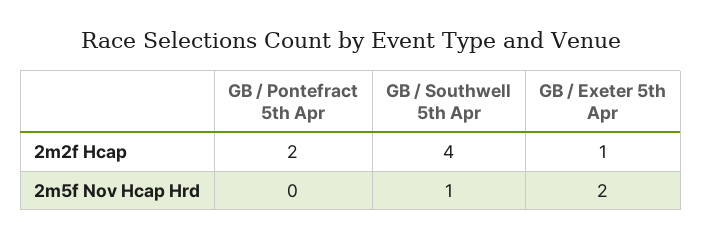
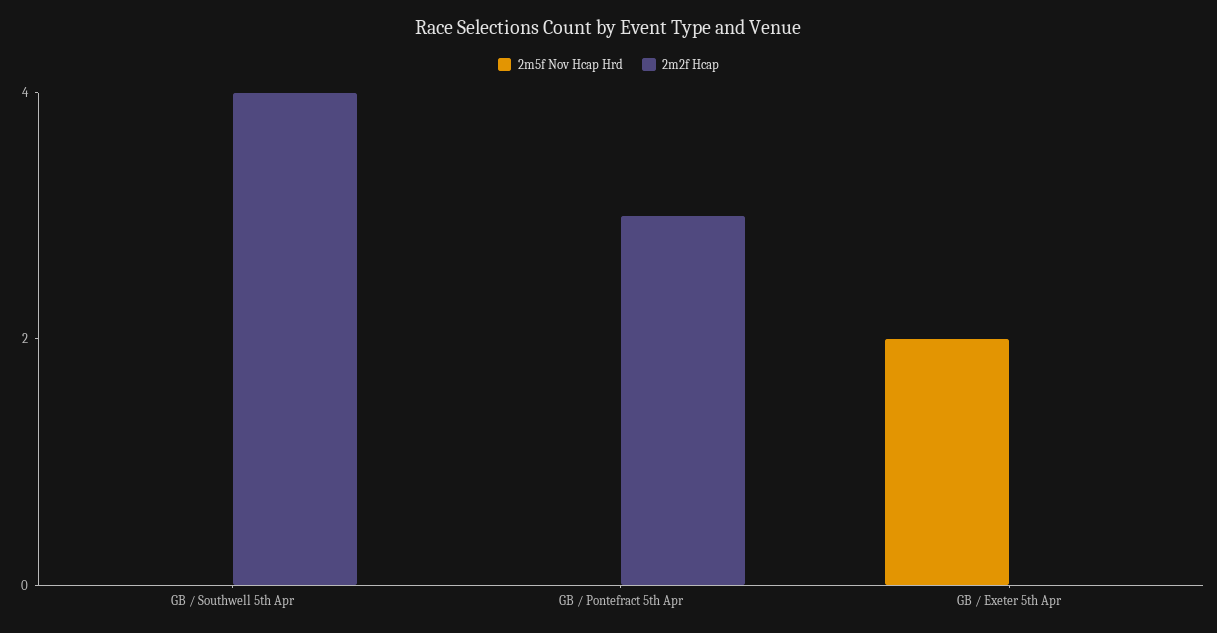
  {
    "2m2f Hcap": {
-     "GB / Pontefract 5th Apr": 2,
+     "GB / Pontefract 5th Apr": 3,
      "GB / Southwell 5th Apr": 4,
-     "GB / Exeter 5th Apr": 1
+     "GB / Exeter 5th Apr": 0
    },
    "2m5f Nov Hcap Hrd": {
      "GB / Pontefract 5th Apr": 0,
-     "GB / Southwell 5th Apr": 1,
+     "GB / Southwell 5th Apr": 0,
      "GB / Exeter 5th Apr": 2
    }
  }

